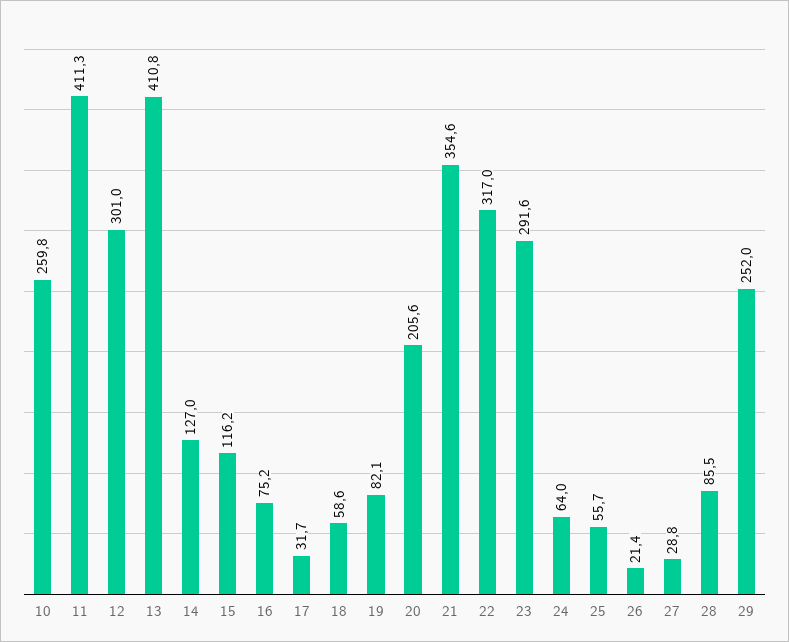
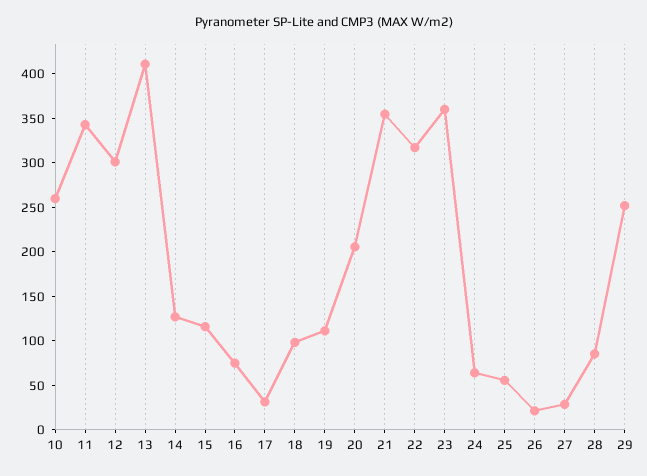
  {
    "10": 259.8,
-   "11": 411.3,
+   "11": 340,
    "12": 301,
    "13": 410.8,
    "14": 127,
    "15": 116.2,
    "16": 75.2,
    "17": 31.7,
-   "18": 58.6,
+   "18": 100,
-   "19": 82.1,
+   "19": 110,
    "20": 205.6,
    "21": 354.6,
    "22": 317,
-   "23": 291.6,
+   "23": 360,
    "24": 64,
    "25": 55.7,
    "26": 21.4,
    "27": 28.8,
    "28": 85.5,
    "29": 252
  }

